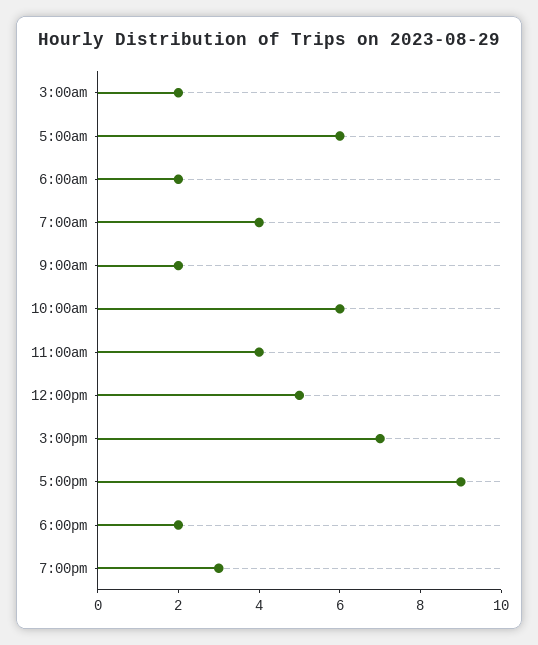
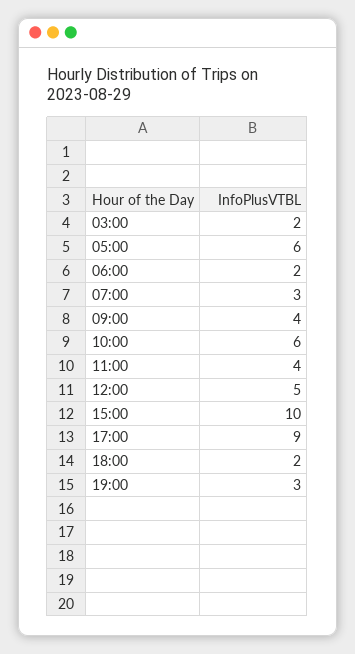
  {
    "3:00am": 2,
    "5:00am": 6,
    "6:00am": 2,
-   "7:00am": 4,
+   "7:00am": 3,
-   "9:00am": 2,
+   "9:00am": 4,
    "10:00am": 6,
    "11:00am": 4,
    "12:00pm": 5,
-   "3:00pm": 7,
+   "3:00pm": 10,
    "5:00pm": 9,
    "6:00pm": 2,
    "7:00pm": 3
  }

